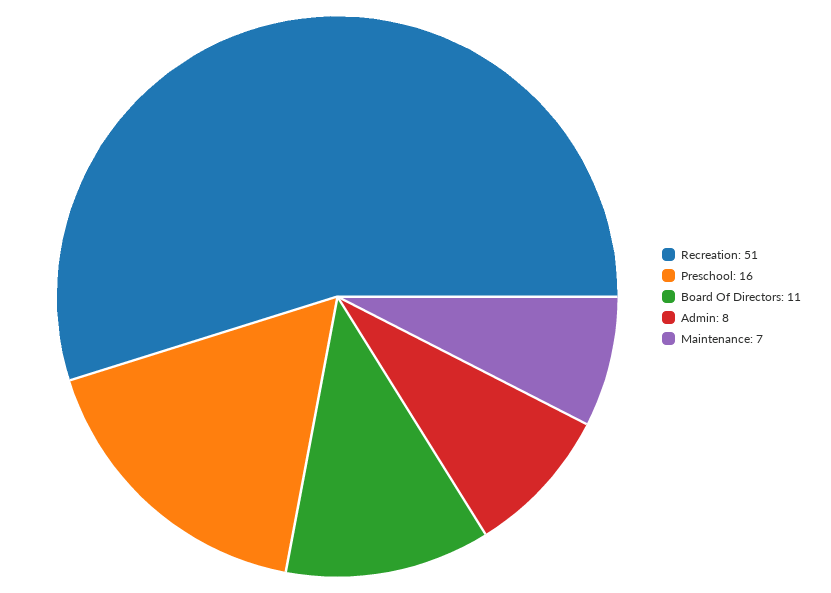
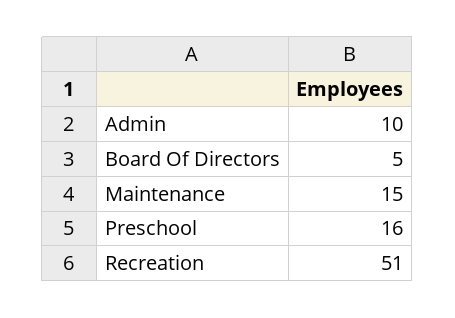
  {
    "Recreation": 51,
    "Preschool": 16,
-   "Board Of Directors": 11,
+   "Board Of Directors": 5,
-   "Admin": 8,
+   "Admin": 10,
-   "Maintenance": 7
+   "Maintenance": 15
  }

